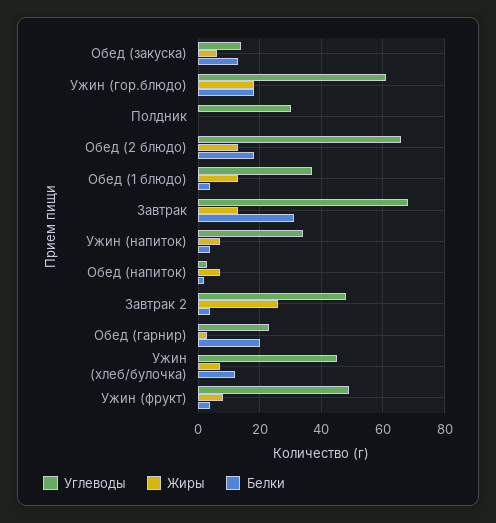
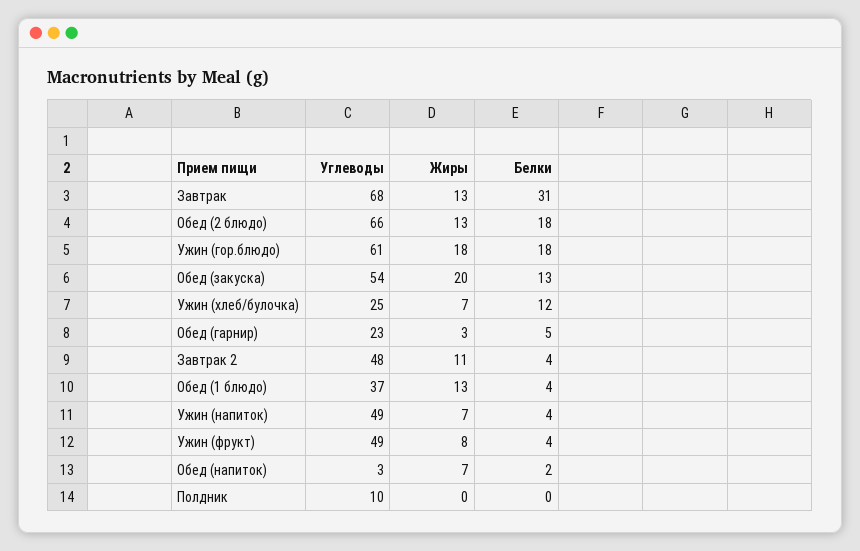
  {
    "Углеводы": {
-     "Обед (закуска)": 15,
+     "Обед (закуска)": 54,
      "Ужин (гор.блюдо)": 61,
-     "Полдник": 30,
+     "Полдник": 10,
      "Обед (2 блюдо)": 66,
      "Обед (1 блюдо)": 37,
      "Завтрак": 68,
-     "Ужин (напиток)": 35,
+     "Ужин (напиток)": 49,
      "Обед (напиток)": 3,
      "Завтрак 2": 48,
      "Обед (гарнир)": 23,
-     "Ужин (хлеб/булочка)": 45,
+     "Ужин (хлеб/булочка)": 25,
      "Ужин (фрукт)": 49
    },
    "Жиры": {
-     "Обед (закуска)": 5,
+     "Обед (закуска)": 20,
      "Ужин (гор.блюдо)": 18,
      "Полдник": 0,
      "Обед (2 блюдо)": 13,
      "Обед (1 блюдо)": 13,
      "Завтрак": 13,
      "Ужин (напиток)": 7,
      "Обед (напиток)": 7,
-     "Завтрак 2": 25,
+     "Завтрак 2": 11,
      "Обед (гарнир)": 3,
      "Ужин (хлеб/булочка)": 7,
      "Ужин (фрукт)": 8
    },
    "Белки": {
      "Обед (закуска)": 13,
      "Ужин (гор.блюдо)": 18,
      "Полдник": 0,
      "Обед (2 блюдо)": 18,
      "Обед (1 блюдо)": 4,
      "Завтрак": 31,
      "Ужин (напиток)": 4,
      "Обед (напиток)": 2,
      "Завтрак 2": 4,
-     "Обед (гарнир)": 20,
+     "Обед (гарнир)": 5,
      "Ужин (хлеб/булочка)": 12,
      "Ужин (фрукт)": 4
    }
  }

